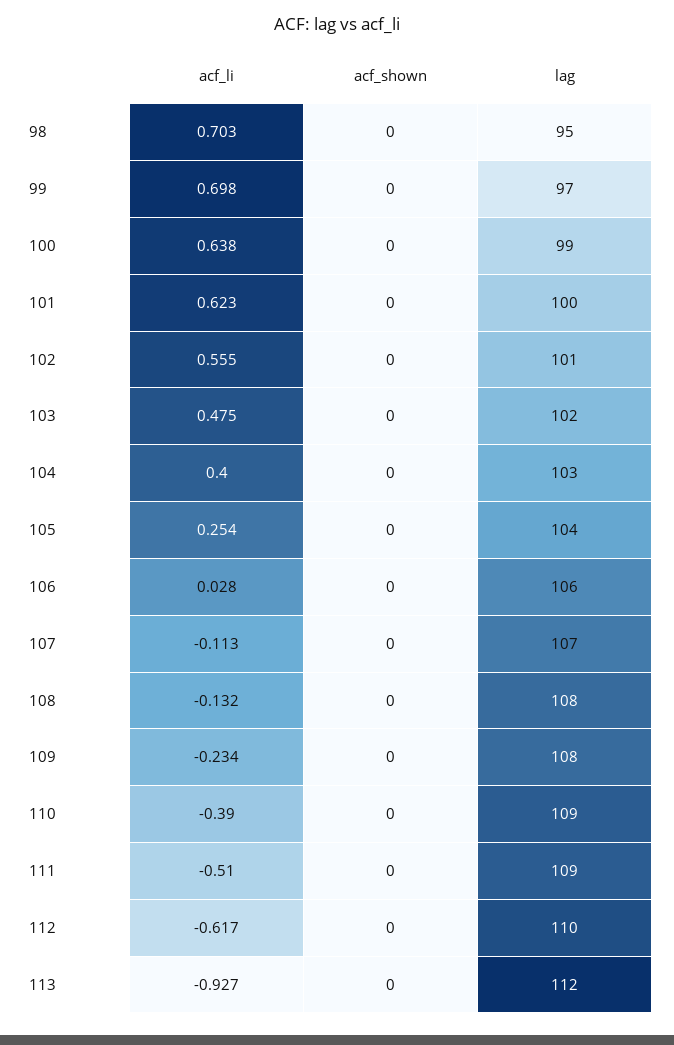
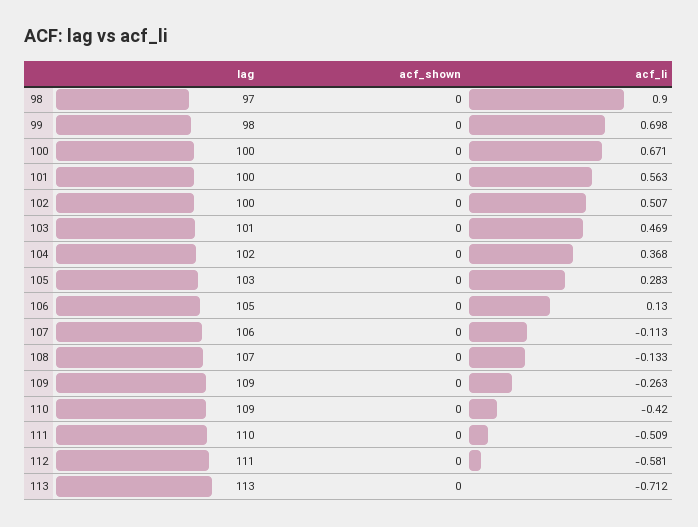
  {
    "acf_li": {
-     "98": 0.703,
+     "98": 0.9,
      "99": 0.698,
-     "100": 0.638,
+     "100": 0.671,
-     "101": 0.623,
+     "101": 0.563,
-     "102": 0.555,
+     "102": 0.507,
-     "103": 0.475,
+     "103": 0.469,
-     "104": 0.4,
+     "104": 0.368,
-     "105": 0.254,
+     "105": 0.283,
-     "106": 0.028,
+     "106": 0.13,
      "107": -0.113,
-     "108": -0.132,
+     "108": -0.133,
-     "109": -0.234,
+     "109": -0.263,
-     "110": -0.39,
+     "110": -0.42,
-     "111": -0.51,
+     "111": -0.509,
-     "112": -0.617,
+     "112": -0.581,
-     "113": -0.927
+     "113": -0.712
    },
    "acf_shown": {
      "98": 0,
      "99": 0,
      "100": 0,
      "101": 0,
      "102": 0,
      "103": 0,
      "104": 0,
      "105": 0,
      "106": 0,
      "107": 0,
      "108": 0,
      "109": 0,
      "110": 0,
      "111": 0,
      "112": 0,
      "113": 0
    },
    "lag": {
-     "98": 95,
+     "98": 97,
-     "99": 97,
+     "99": 98,
-     "100": 99,
+     "100": 100,
      "101": 100,
-     "102": 101,
+     "102": 100,
-     "103": 102,
+     "103": 101,
-     "104": 103,
+     "104": 102,
-     "105": 104,
+     "105": 103,
-     "106": 106,
+     "106": 105,
-     "107": 107,
+     "107": 106,
-     "108": 108,
+     "108": 107,
-     "109": 108,
+     "109": 109,
      "110": 109,
-     "111": 109,
+     "111": 110,
-     "112": 110,
+     "112": 111,
-     "113": 112
+     "113": 113
    }
  }

